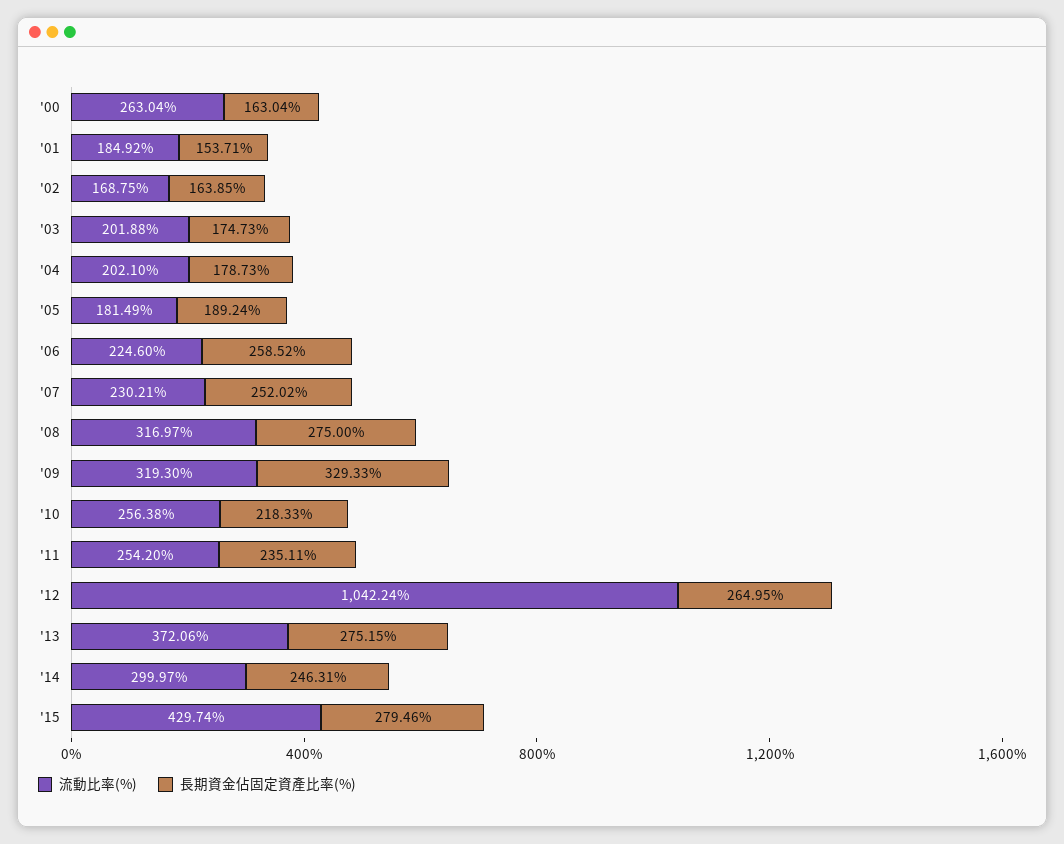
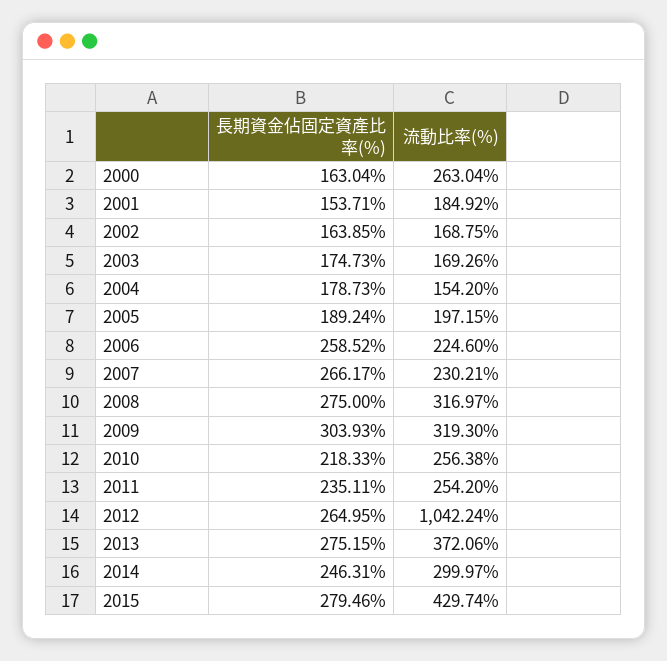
  {
    "流動比率(%)": {
      "'00": 263.04,
      "'01": 184.92,
      "'02": 168.75,
-     "'03": 201.88,
+     "'03": 169.26,
-     "'04": 202.1,
+     "'04": 154.2,
-     "'05": 181.49,
+     "'05": 197.15,
      "'06": 224.6,
      "'07": 230.21,
      "'08": 316.97,
      "'09": 319.3,
      "'10": 256.38,
      "'11": 254.2,
      "'12": 1042.24,
      "'13": 372.06,
      "'14": 299.97,
      "'15": 429.74
    },
    "長期資金佔固定資產比率(%)": {
      "'00": 163.04,
      "'01": 153.71,
      "'02": 163.85,
      "'03": 174.73,
      "'04": 178.73,
      "'05": 189.24,
      "'06": 258.52,
-     "'07": 252.02,
+     "'07": 266.17,
      "'08": 275,
-     "'09": 329.33,
+     "'09": 303.93,
      "'10": 218.33,
      "'11": 235.11,
      "'12": 264.95,
      "'13": 275.15,
      "'14": 246.31,
      "'15": 279.46
    }
  }

